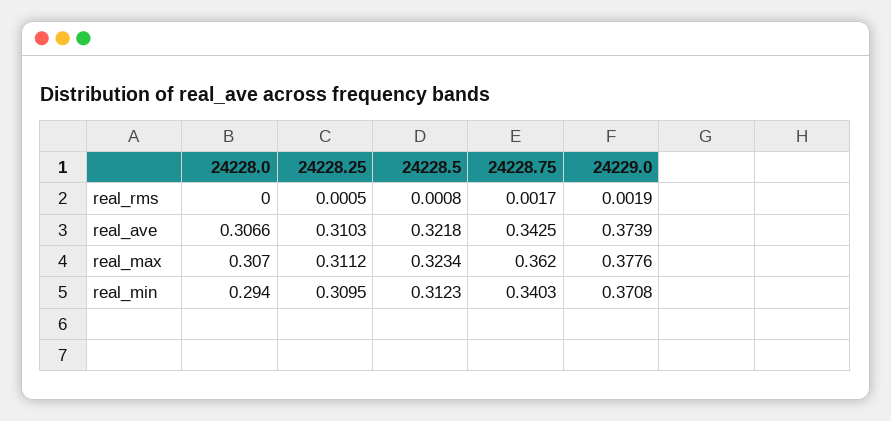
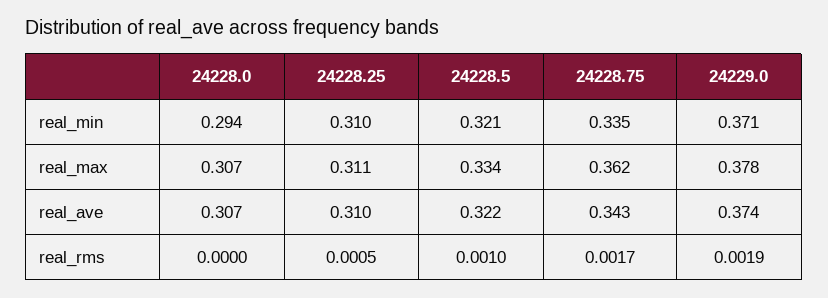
  {
    "24228.0": {
      "real_rms": 0,
      "real_ave": 0.3066,
      "real_max": 0.307,
      "real_min": 0.294
    },
    "24228.25": {
      "real_rms": 0.0005,
      "real_ave": 0.3103,
      "real_max": 0.3112,
      "real_min": 0.3095
    },
    "24228.5": {
-     "real_rms": 0.0008,
+     "real_rms": 0.001,
      "real_ave": 0.3218,
-     "real_max": 0.3234,
+     "real_max": 0.334,
-     "real_min": 0.3123
+     "real_min": 0.321
    },
    "24228.75": {
      "real_rms": 0.0017,
      "real_ave": 0.3425,
      "real_max": 0.362,
-     "real_min": 0.3403
+     "real_min": 0.335
    },
    "24229.0": {
      "real_rms": 0.0019,
      "real_ave": 0.3739,
      "real_max": 0.3776,
      "real_min": 0.3708
    }
  }

